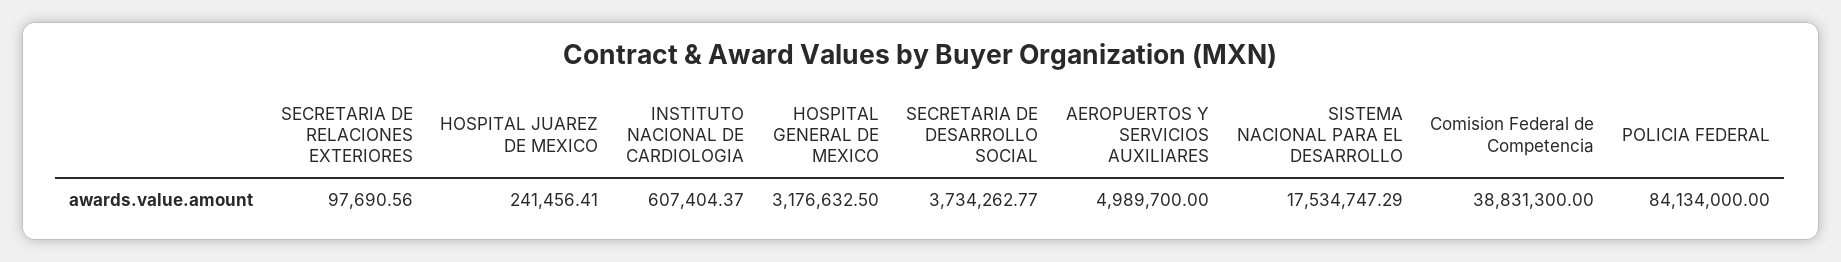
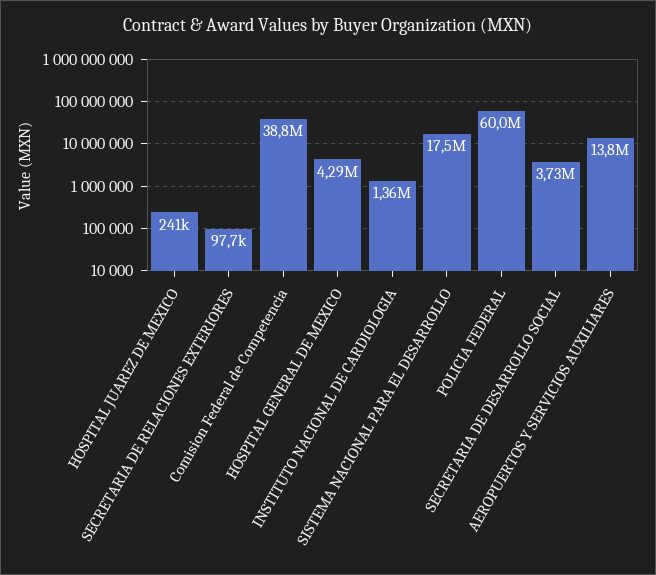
  {
    "SECRETARIA DE RELACIONES EXTERIORES": 97690.56,
    "HOSPITAL JUAREZ DE MEXICO": 241456.41,
-   "INSTITUTO NACIONAL DE CARDIOLOGIA": 607404.37,
+   "INSTITUTO NACIONAL DE CARDIOLOGIA": 1360000,
-   "HOSPITAL GENERAL DE MEXICO": 3176632.5,
+   "HOSPITAL GENERAL DE MEXICO": 4290000,
    "SECRETARIA DE DESARROLLO SOCIAL": 3734262.77,
-   "AEROPUERTOS Y SERVICIOS AUXILIARES": 4989700,
+   "AEROPUERTOS Y SERVICIOS AUXILIARES": 13800000,
    "SISTEMA NACIONAL PARA EL DESARROLLO": 17534747.29,
    "Comision Federal de Competencia": 38831300,
-   "POLICIA FEDERAL": 84134000
+   "POLICIA FEDERAL": 60000000
  }

